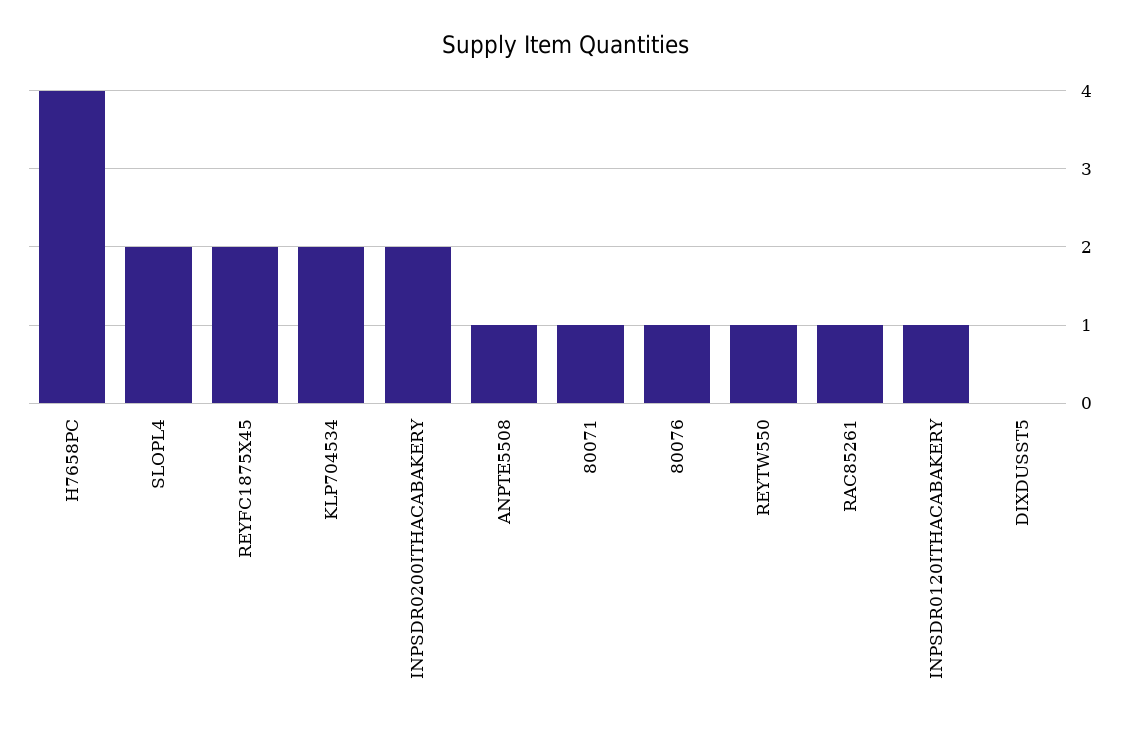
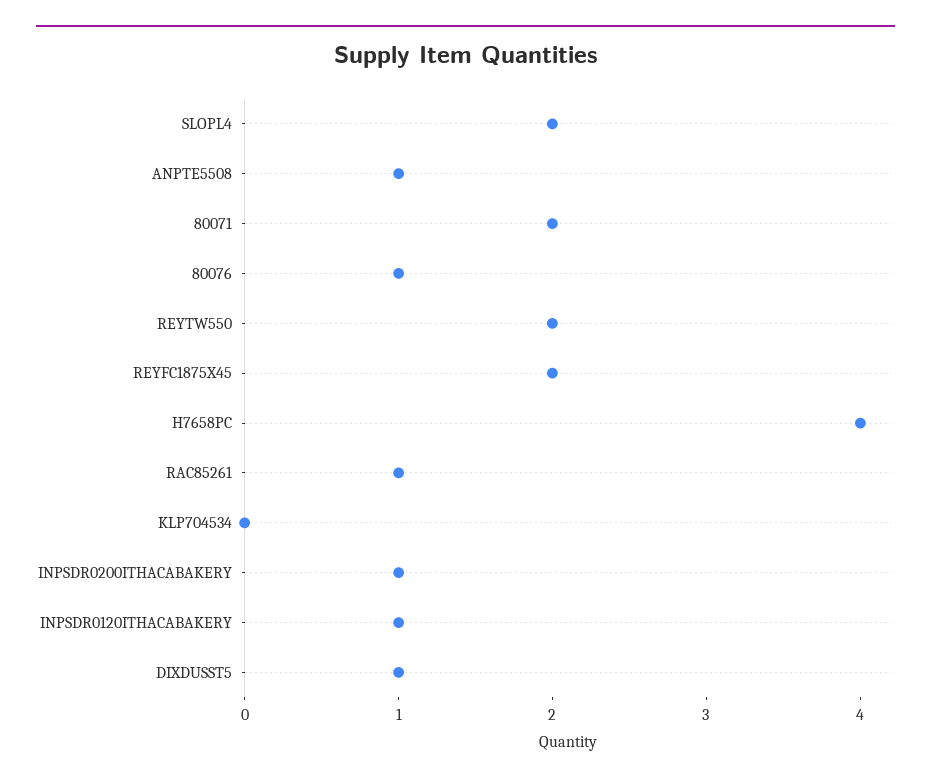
  {
    "H7658PC": 4,
    "SLOPL4": 2,
    "REYFC1875X45": 2,
-   "KLP704534": 2,
+   "KLP704534": 0,
-   "INPSDR0200ITHACABAKERY": 2,
+   "INPSDR0200ITHACABAKERY": 1,
    "ANPTE5508": 1,
-   "80071": 1,
+   "80071": 2,
    "80076": 1,
-   "REYTW550": 1,
+   "REYTW550": 2,
    "RAC85261": 1,
    "INPSDR0120ITHACABAKERY": 1,
-   "DIXDUSST5": 0
+   "DIXDUSST5": 1
  }

